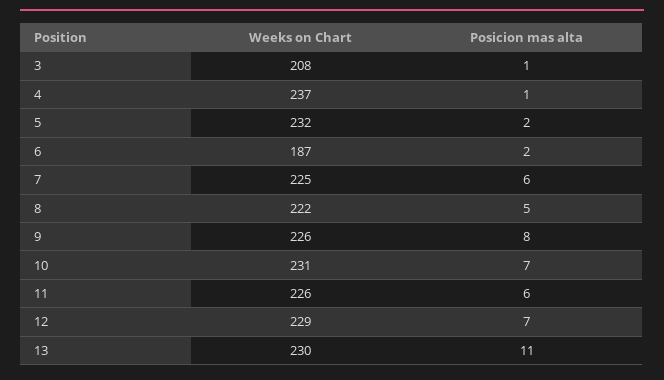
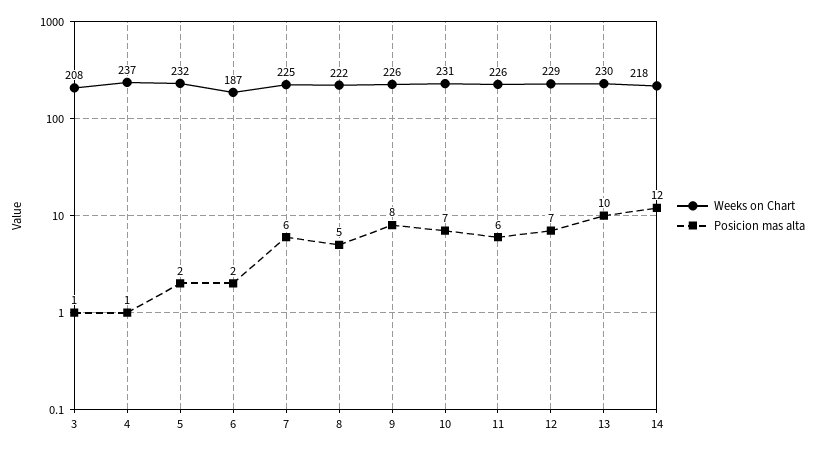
  {
    "Weeks on Chart": {
      "3": 208,
      "4": 237,
      "5": 232,
      "6": 187,
      "7": 225,
      "8": 222,
      "9": 226,
      "10": 231,
      "11": 226,
      "12": 229,
-     "13": 230
+     "13": 230,
+     "14": 218
    },
    "Posicion mas alta": {
      "3": 1,
      "4": 1,
      "5": 2,
      "6": 2,
      "7": 6,
      "8": 5,
      "9": 8,
      "10": 7,
      "11": 6,
      "12": 7,
-     "13": 11
+     "13": 10,
+     "14": 12
    }
  }

